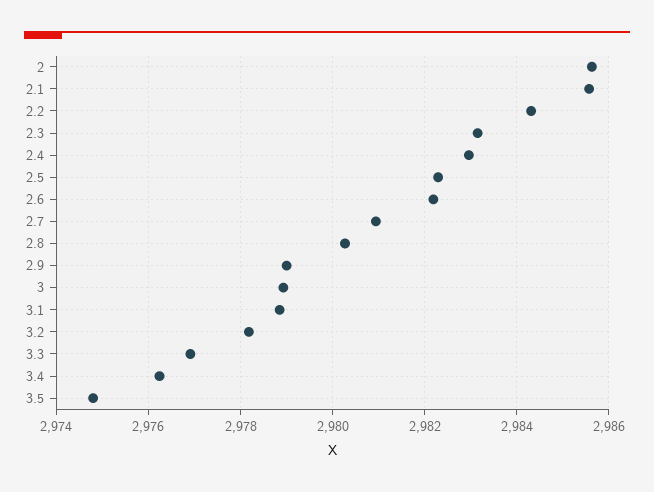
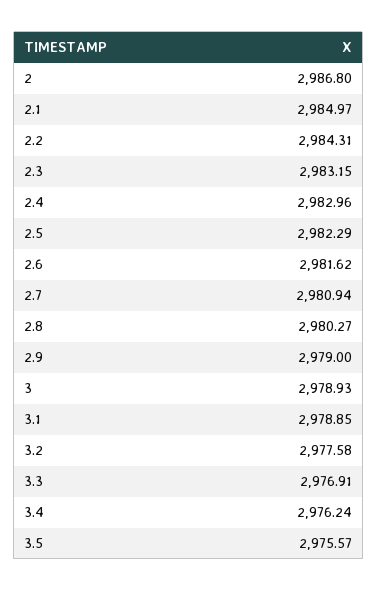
  {
-   "2": 2985.6,
+   "2": 2986.8,
-   "2.1": 2985.6,
+   "2.1": 2984.97,
    "2.2": 2984.31,
    "2.3": 2983.15,
    "2.4": 2982.96,
    "2.5": 2982.29,
-   "2.6": 2982.2,
+   "2.6": 2981.62,
    "2.7": 2980.94,
    "2.8": 2980.27,
    "2.9": 2979,
    "3": 2978.93,
    "3.1": 2978.85,
-   "3.2": 2978.2,
+   "3.2": 2977.58,
    "3.3": 2976.91,
    "3.4": 2976.24,
-   "3.5": 2974.8
+   "3.5": 2975.57
  }

